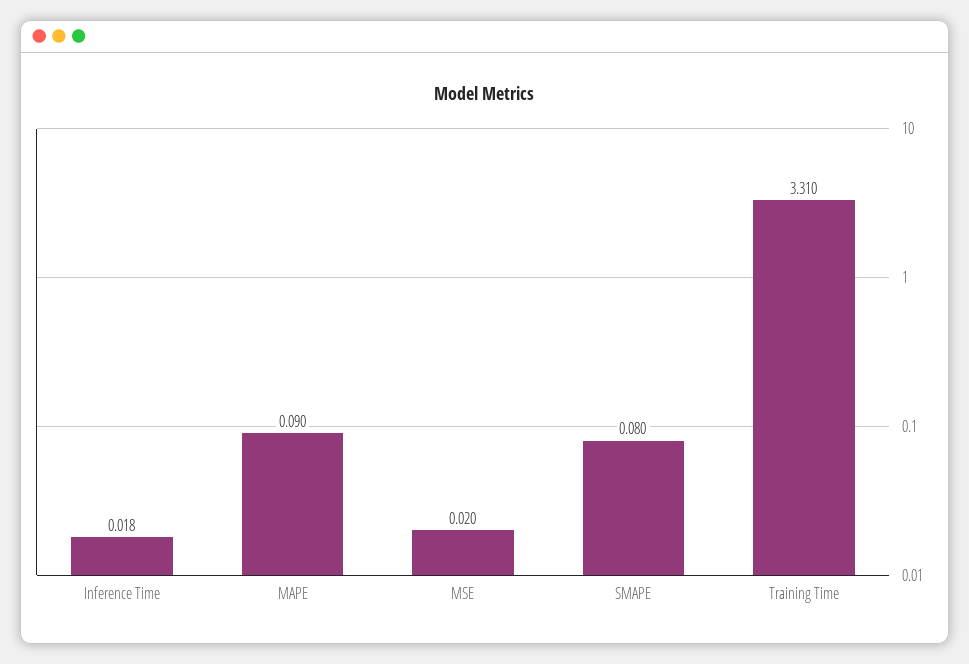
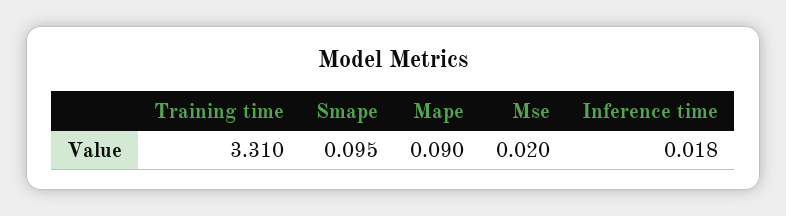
  {
    "Inference Time": 0.018,
    "MAPE": 0.09,
    "MSE": 0.02,
-   "SMAPE": 0.08,
+   "SMAPE": 0.095,
    "Training Time": 3.31
  }

